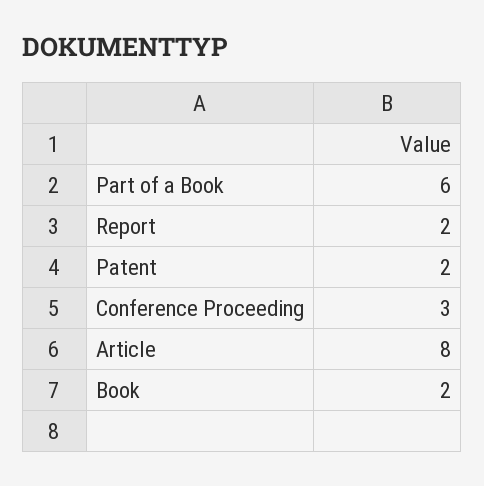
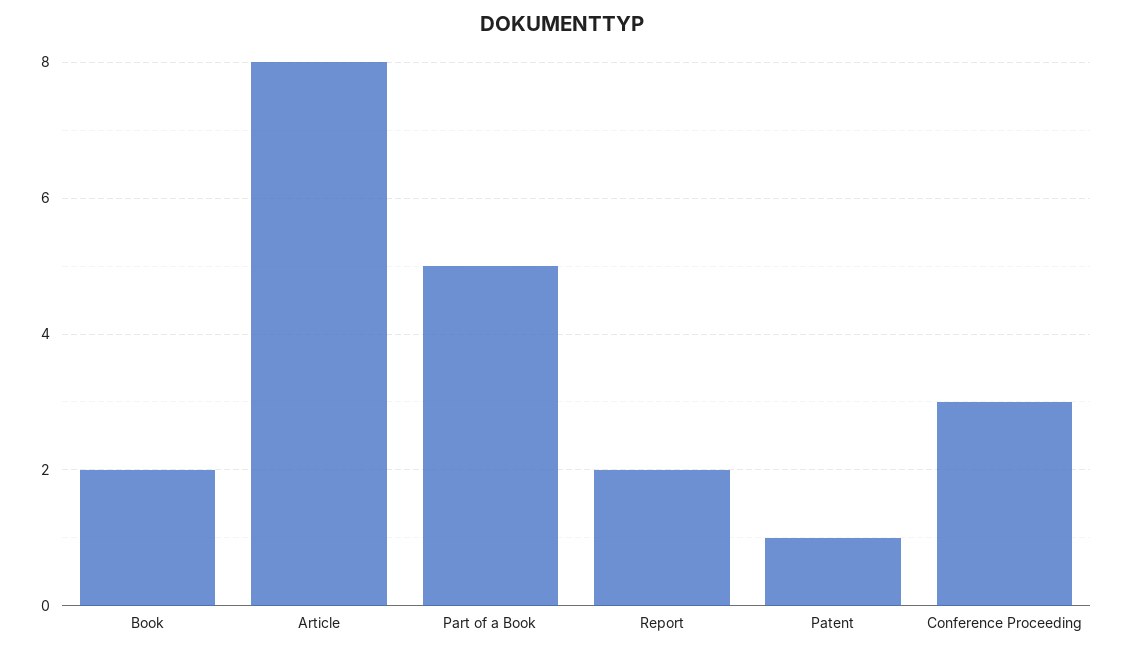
  {
-   "Part of a Book": 6,
+   "Part of a Book": 5,
    "Report": 2,
-   "Patent": 2,
+   "Patent": 1,
    "Conference Proceeding": 3,
    "Article": 8,
    "Book": 2
  }

